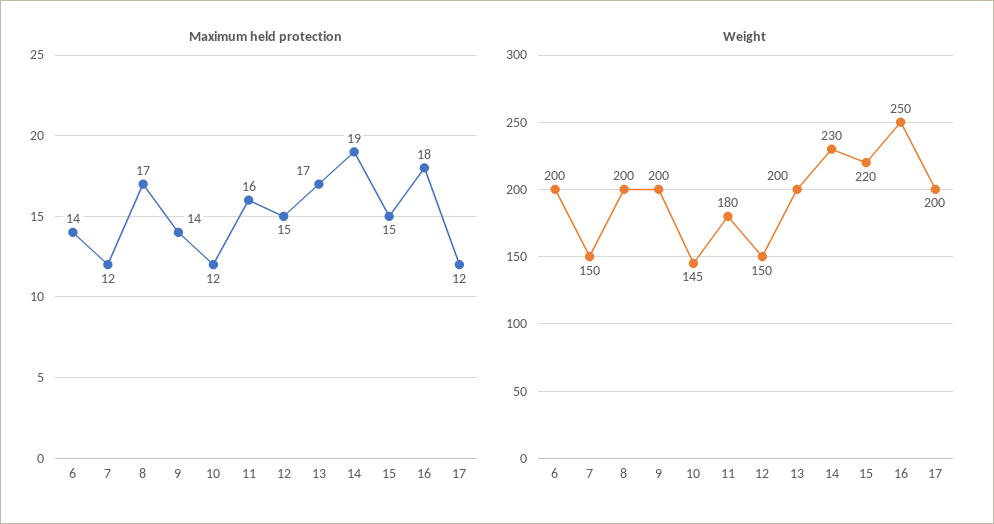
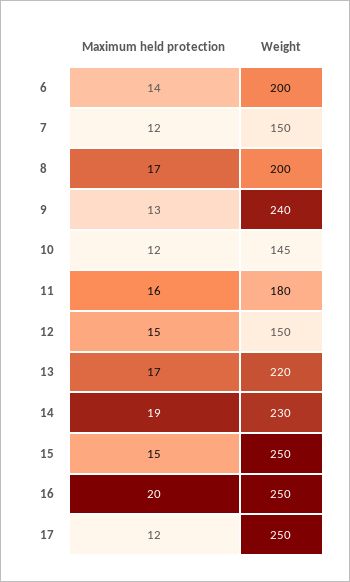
  {
    "Maximum held protection": {
      "6": 14,
      "7": 12,
      "8": 17,
-     "9": 14,
+     "9": 13,
      "10": 12,
      "11": 16,
      "12": 15,
      "13": 17,
      "14": 19,
      "15": 15,
-     "16": 18,
+     "16": 20,
      "17": 12
    },
    "Weight": {
      "6": 200,
      "7": 150,
      "8": 200,
-     "9": 200,
+     "9": 240,
      "10": 145,
      "11": 180,
      "12": 150,
-     "13": 200,
+     "13": 220,
      "14": 230,
-     "15": 220,
+     "15": 250,
      "16": 250,
-     "17": 200
+     "17": 250
    }
  }

